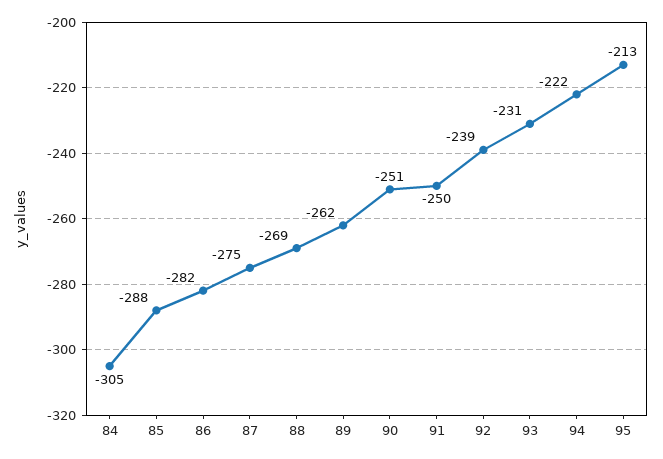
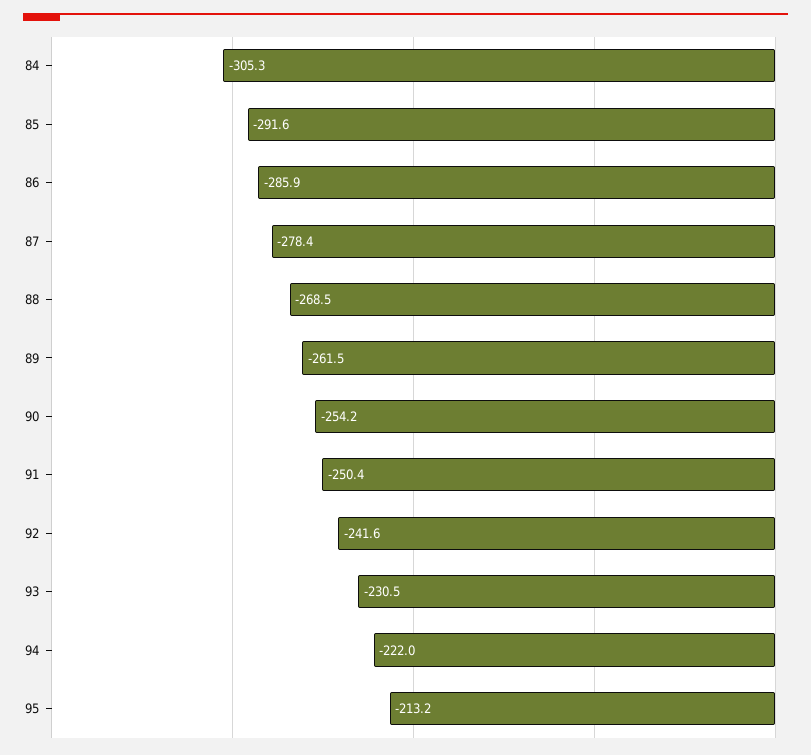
  {
    "84": -305.3,
-   "85": -288,
+   "85": -291.6,
-   "86": -282,
+   "86": -285.9,
-   "87": -275,
+   "87": -278.4,
    "88": -268.5,
    "89": -261.5,
-   "90": -251,
+   "90": -254.2,
    "91": -250.4,
-   "92": -239,
+   "92": -241.6,
    "93": -230.5,
    "94": -222,
    "95": -213.2
  }

